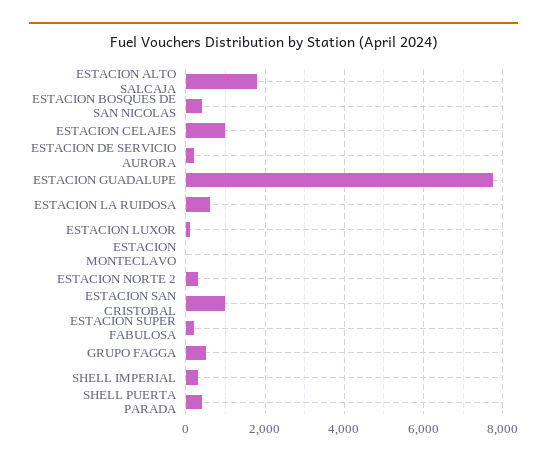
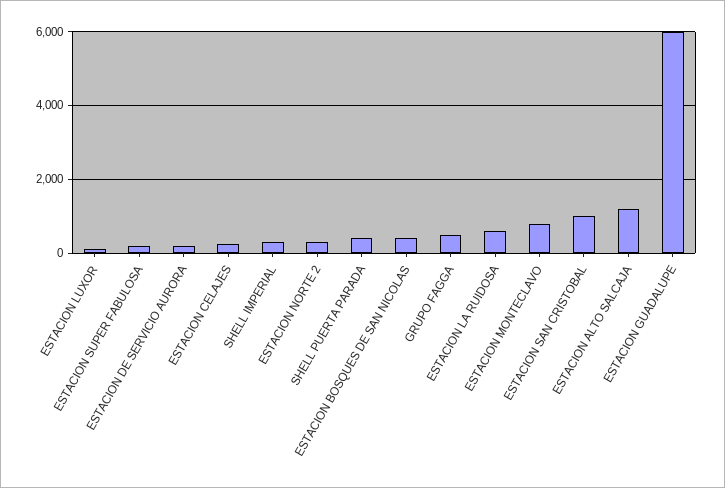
  {
-   "ESTACION ALTO SALCAJA": 1800,
+   "ESTACION ALTO SALCAJA": 1200,
    "ESTACION BOSQUES DE SAN NICOLAS": 400,
-   "ESTACION CELAJES": 1000,
+   "ESTACION CELAJES": 200,
    "ESTACION DE SERVICIO AURORA": 200,
-   "ESTACION GUADALUPE": 7800,
+   "ESTACION GUADALUPE": 6000,
    "ESTACION LA RUIDOSA": 600,
    "ESTACION LUXOR": 200,
-   "ESTACION MONTECLAVO": 0,
+   "ESTACION MONTECLAVO": 800,
    "ESTACION NORTE 2": 400,
    "ESTACION SAN CRISTOBAL": 1000,
    "ESTACION SUPER FABULOSA": 200,
    "GRUPO FAGGA": 600,
    "SHELL IMPERIAL": 400,
    "SHELL PUERTA PARADA": 400
  }

